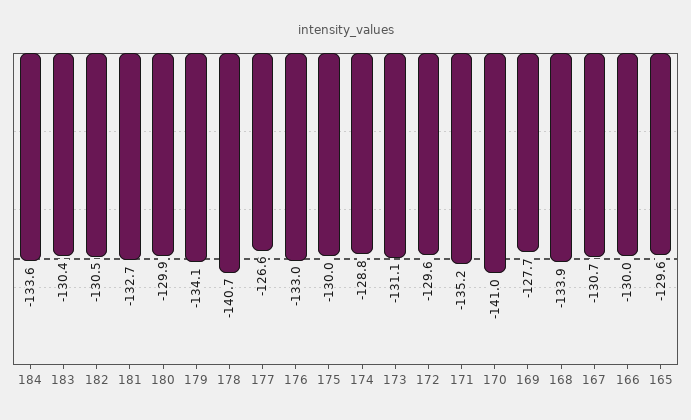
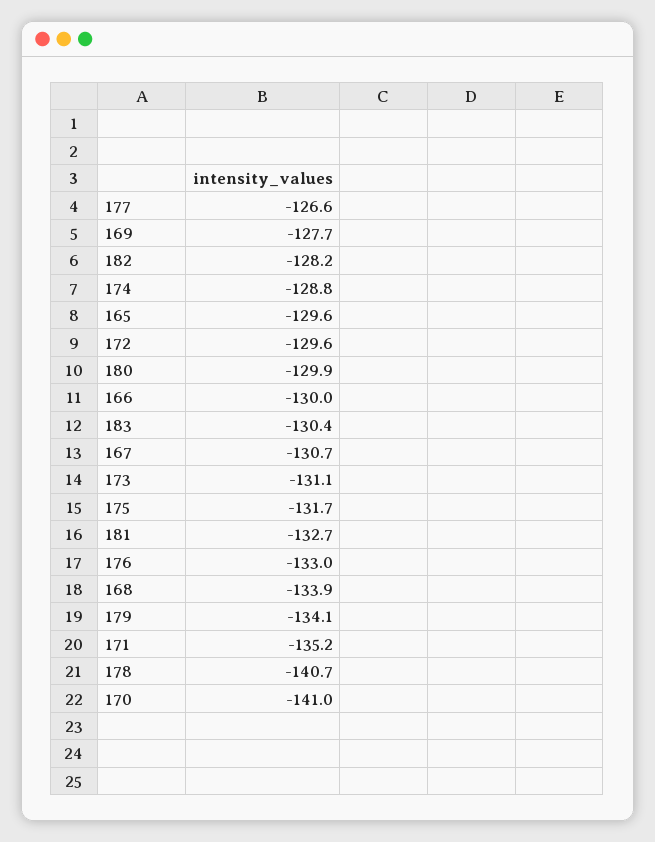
  {
-   "184": -133.6,
    "183": -130.4,
-   "182": -130.5,
+   "182": -128.2,
    "181": -132.7,
    "180": -129.9,
    "179": -134.1,
    "178": -140.7,
    "177": -126.6,
    "176": -133,
-   "175": -130,
+   "175": -131.7,
    "174": -128.8,
    "173": -131.1,
    "172": -129.6,
    "171": -135.2,
    "170": -141,
    "169": -127.7,
    "168": -133.9,
    "167": -130.7,
    "166": -130,
    "165": -129.6
  }

